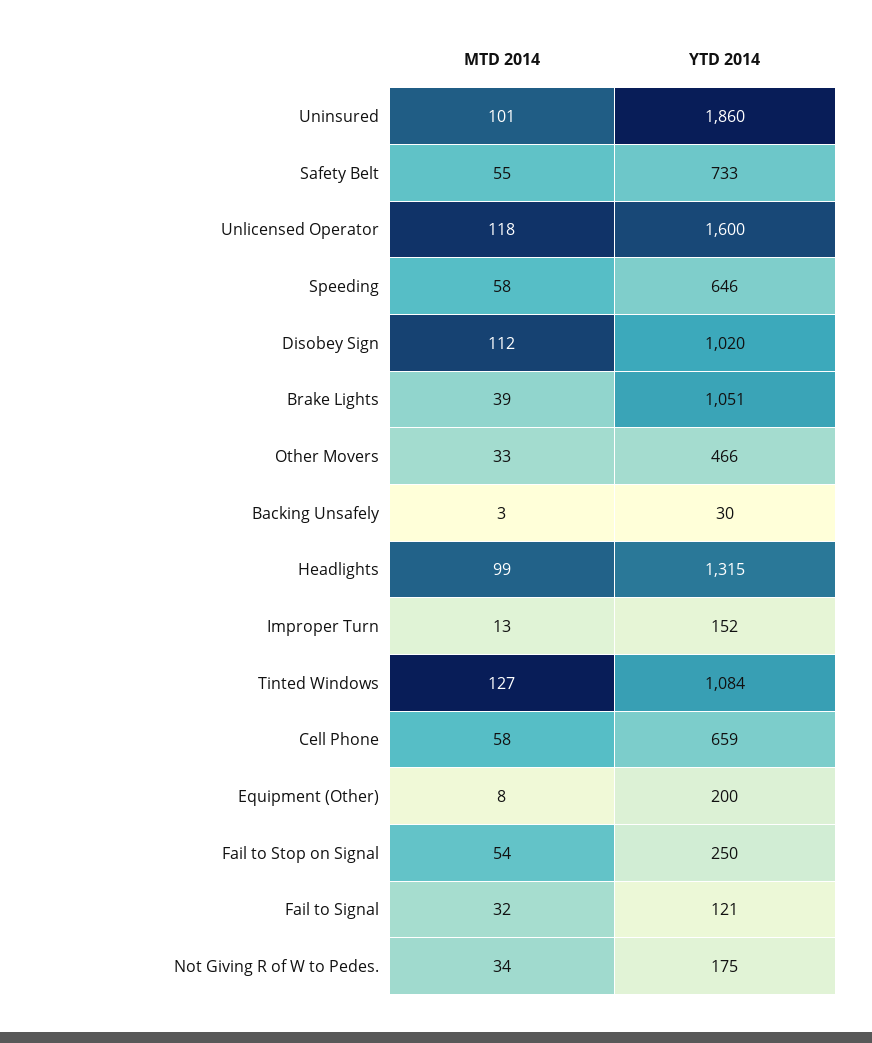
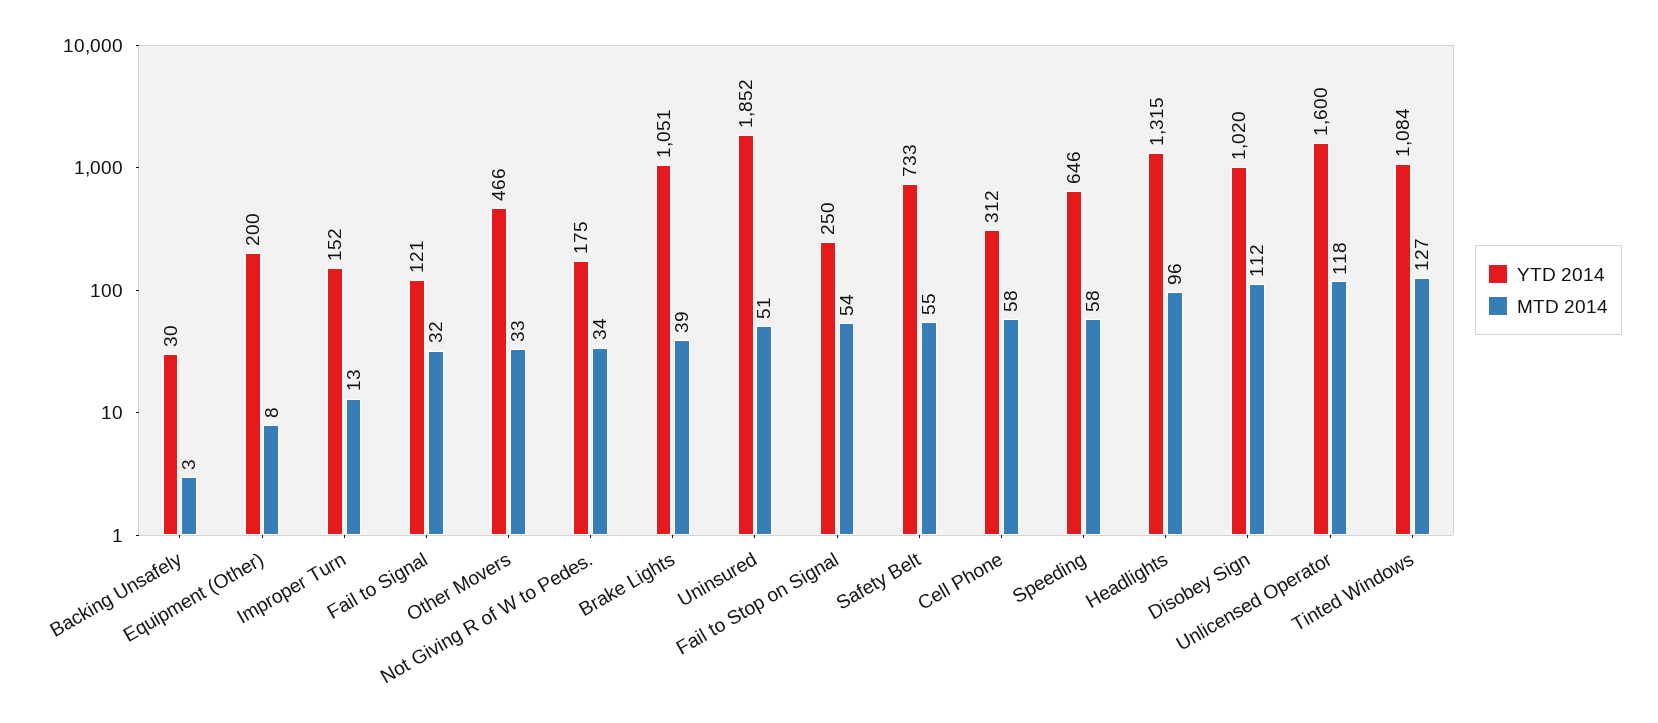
  {
    "MTD 2014": {
-     "Uninsured": 101,
+     "Uninsured": 51,
      "Safety Belt": 55,
      "Unlicensed Operator": 118,
      "Speeding": 58,
      "Disobey Sign": 112,
      "Brake Lights": 39,
      "Other Movers": 33,
      "Backing Unsafely": 3,
-     "Headlights": 99,
+     "Headlights": 96,
      "Improper Turn": 13,
      "Tinted Windows": 127,
      "Cell Phone": 58,
      "Equipment (Other)": 8,
      "Fail to Stop on Signal": 54,
      "Fail to Signal": 32,
      "Not Giving R of W to Pedes.": 34
    },
    "YTD 2014": {
-     "Uninsured": 1860,
+     "Uninsured": 1852,
      "Safety Belt": 733,
      "Unlicensed Operator": 1600,
      "Speeding": 646,
      "Disobey Sign": 1020,
      "Brake Lights": 1051,
      "Other Movers": 466,
      "Backing Unsafely": 30,
      "Headlights": 1315,
      "Improper Turn": 152,
      "Tinted Windows": 1084,
-     "Cell Phone": 659,
+     "Cell Phone": 312,
      "Equipment (Other)": 200,
      "Fail to Stop on Signal": 250,
      "Fail to Signal": 121,
      "Not Giving R of W to Pedes.": 175
    }
  }

